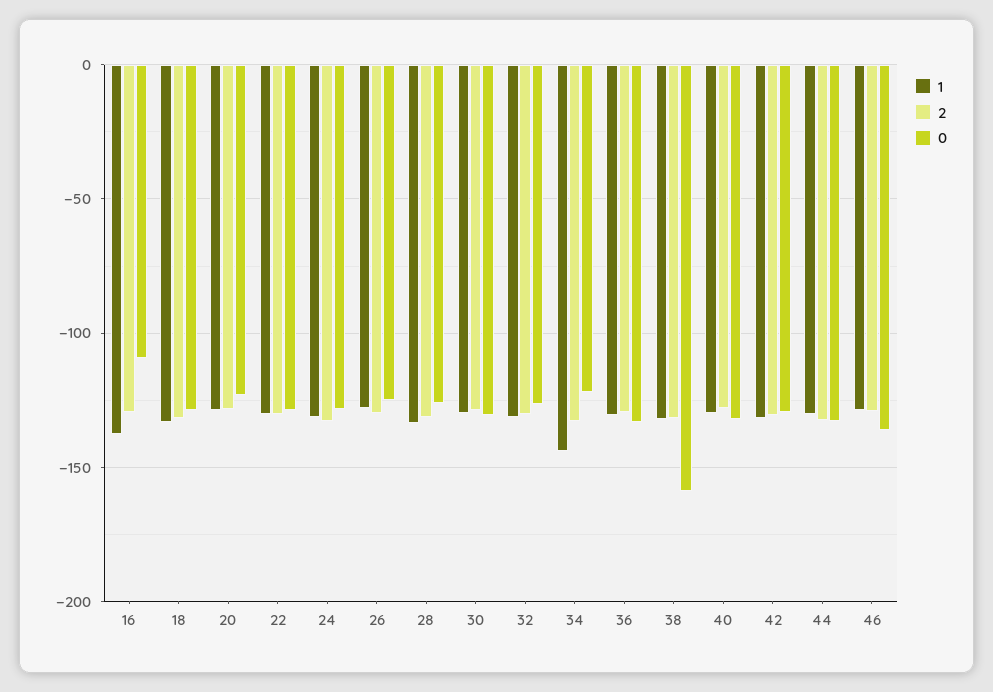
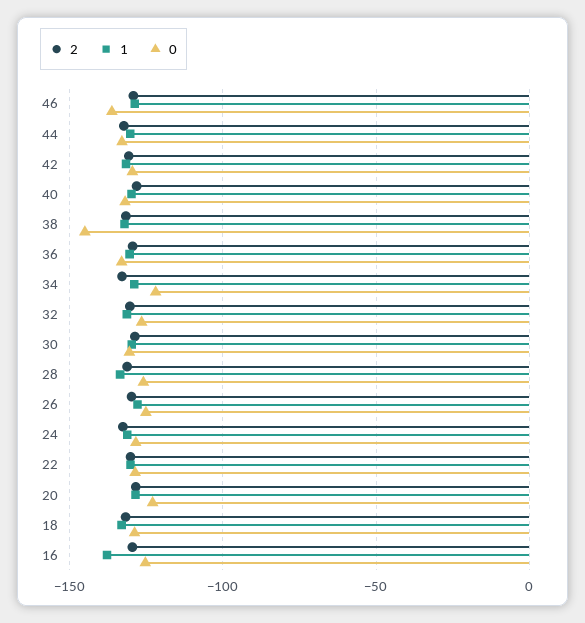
  {
    "1": {
      "16": -140,
      "18": -135,
      "20": -130,
      "22": -130,
      "24": -130,
      "26": -130,
      "28": -135,
      "30": -130,
      "32": -130,
-     "34": -145,
+     "34": -130,
      "36": -130,
      "38": -130,
      "40": -130,
      "42": -130,
      "44": -130,
      "46": -130
    },
    "2": {
      "16": -130,
      "18": -130,
      "20": -130,
      "22": -130,
      "24": -135,
      "26": -130,
      "28": -130,
      "30": -130,
      "32": -130,
      "34": -135,
      "36": -130,
      "38": -130,
      "40": -130,
      "42": -130,
      "44": -130,
      "46": -130
    },
    "0": {
-     "16": -110,
+     "16": -125,
      "18": -130,
      "20": -125,
      "22": -130,
      "24": -130,
      "26": -125,
      "28": -125,
      "30": -130,
      "32": -125,
      "34": -120,
      "36": -135,
-     "38": -160,
+     "38": -145,
      "40": -130,
      "42": -130,
      "44": -135,
      "46": -135
    }
  }

